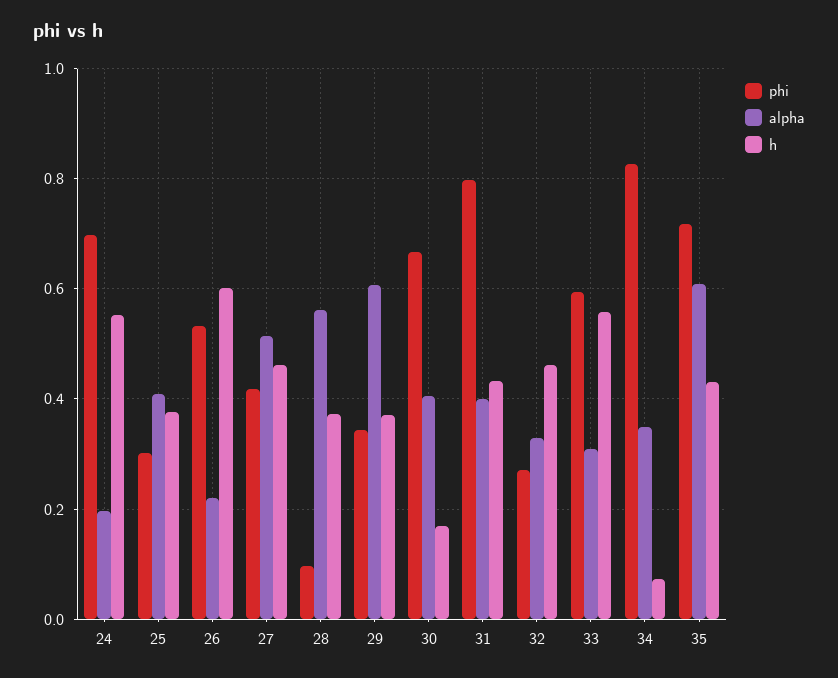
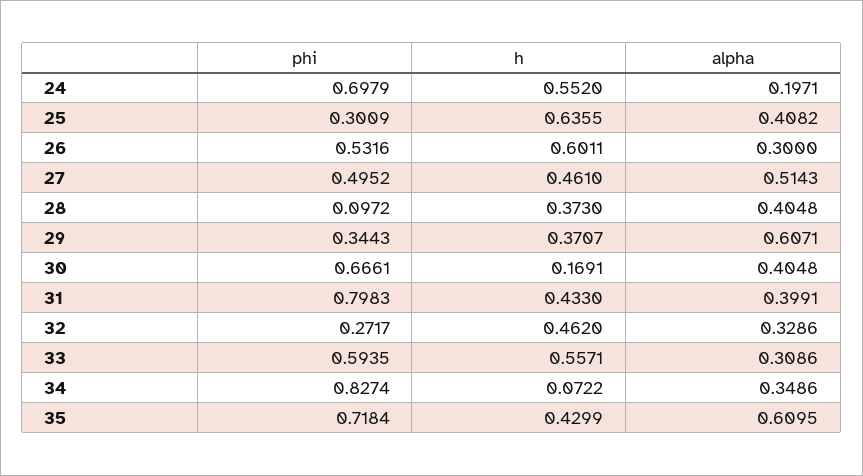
  {
    "phi": {
      "24": 0.6979,
      "25": 0.3009,
      "26": 0.5316,
-     "27": 0.42,
+     "27": 0.4952,
      "28": 0.0972,
      "29": 0.3443,
      "30": 0.6661,
      "31": 0.7983,
      "32": 0.2717,
      "33": 0.5935,
      "34": 0.8274,
      "35": 0.7184
    },
    "alpha": {
      "24": 0.1971,
      "25": 0.4082,
-     "26": 0.22,
+     "26": 0.3,
      "27": 0.5143,
-     "28": 0.56,
+     "28": 0.4048,
      "29": 0.6071,
      "30": 0.4048,
      "31": 0.3991,
      "32": 0.3286,
      "33": 0.3086,
      "34": 0.3486,
      "35": 0.6095
    },
    "h": {
      "24": 0.552,
-     "25": 0.38,
+     "25": 0.6355,
      "26": 0.6011,
      "27": 0.461,
      "28": 0.373,
      "29": 0.3707,
      "30": 0.1691,
      "31": 0.433,
      "32": 0.462,
      "33": 0.5571,
      "34": 0.0722,
      "35": 0.4299
    }
  }

